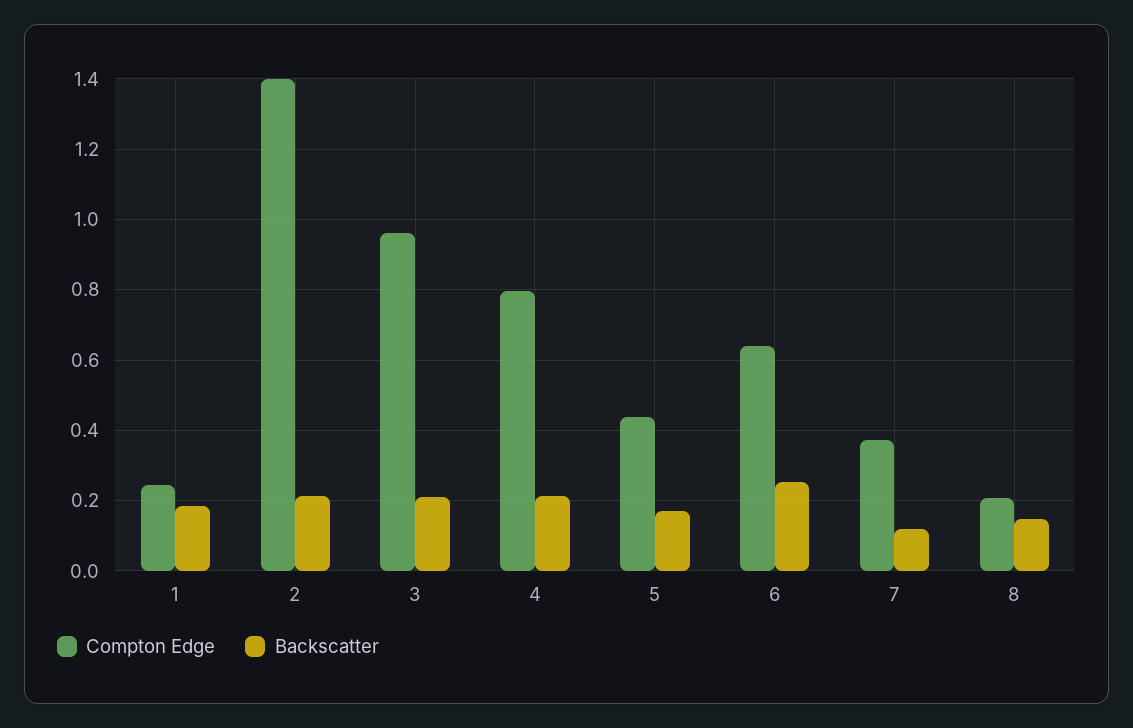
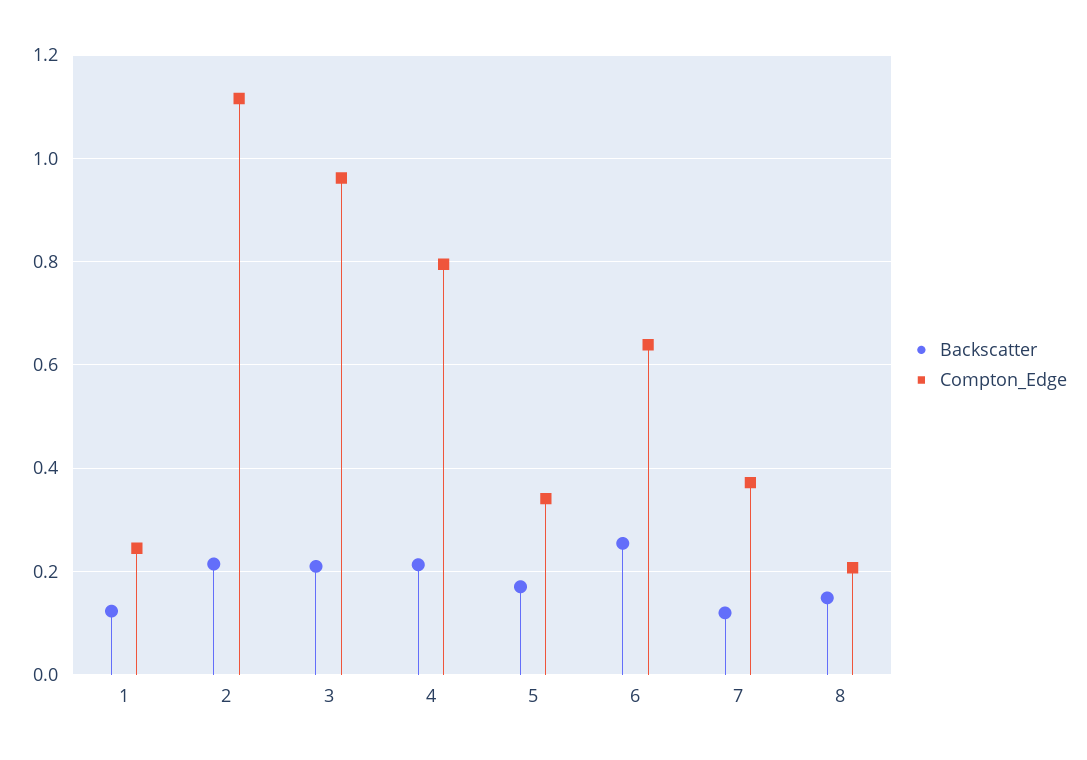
  {
    "Compton Edge": {
      "1": 0.24,
-     "2": 1.4,
+     "2": 1.12,
      "3": 0.96,
      "4": 0.8,
-     "5": 0.44,
+     "5": 0.34,
      "6": 0.64,
      "7": 0.38,
      "8": 0.2
    },
    "Backscatter": {
-     "1": 0.18,
+     "1": 0.12,
      "2": 0.22,
      "3": 0.2,
      "4": 0.22,
      "5": 0.18,
      "6": 0.26,
      "7": 0.12,
      "8": 0.14
    }
  }

